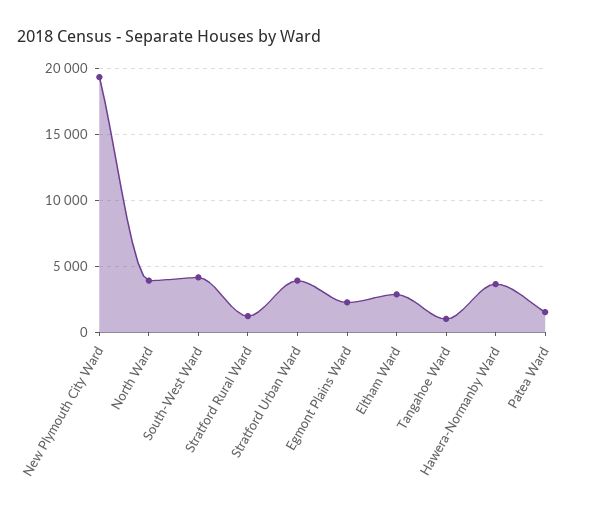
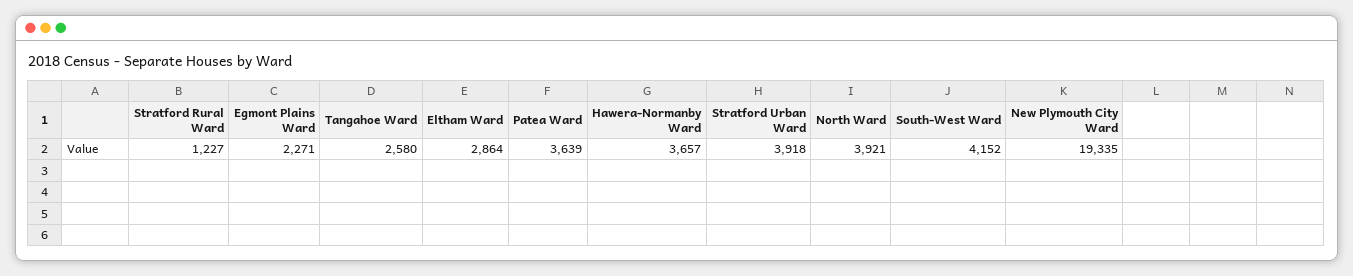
  {
    "New Plymouth City Ward": 19335,
    "North Ward": 3921,
    "South-West Ward": 4152,
    "Stratford Rural Ward": 1227,
    "Stratford Urban Ward": 3918,
    "Egmont Plains Ward": 2271,
    "Eltham Ward": 2864,
-   "Tangahoe Ward": 1000,
+   "Tangahoe Ward": 2580,
    "Hawera-Normanby Ward": 3657,
-   "Patea Ward": 1500
+   "Patea Ward": 3639
  }

